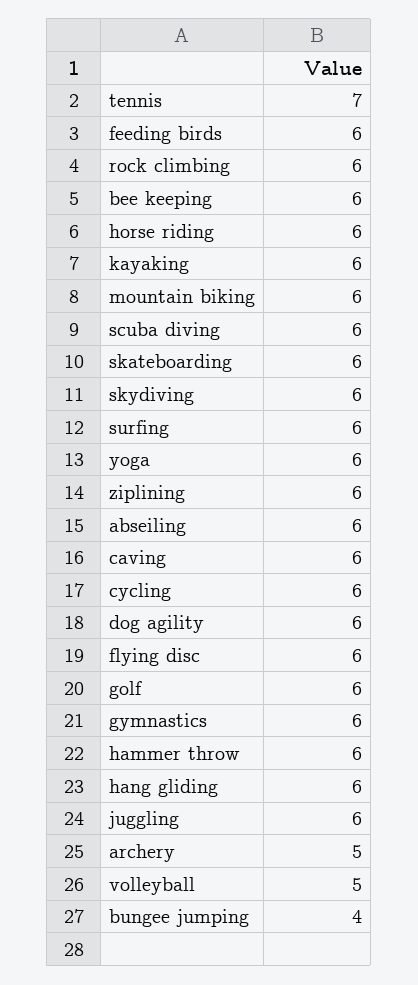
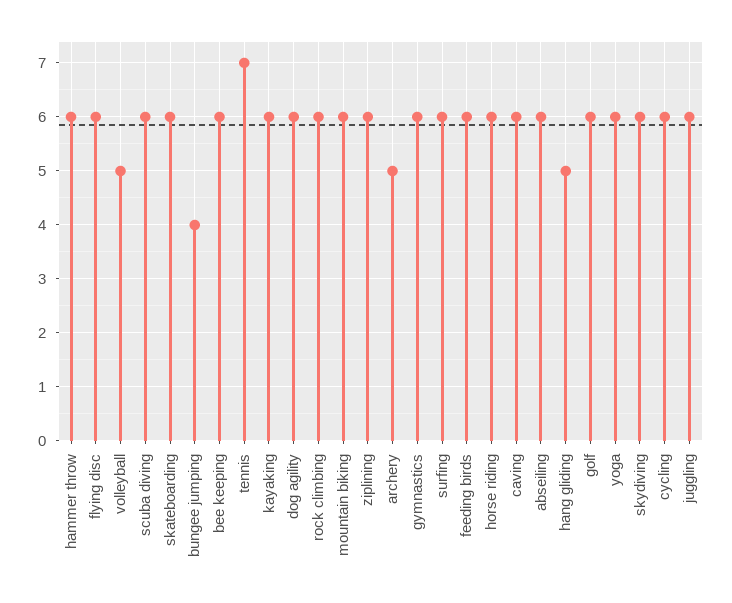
  {
    "tennis": 7,
    "feeding birds": 6,
    "rock climbing": 6,
    "bee keeping": 6,
    "horse riding": 6,
    "kayaking": 6,
    "mountain biking": 6,
    "scuba diving": 6,
    "skateboarding": 6,
    "skydiving": 6,
    "surfing": 6,
    "yoga": 6,
    "ziplining": 6,
    "abseiling": 6,
    "caving": 6,
    "cycling": 6,
    "dog agility": 6,
    "flying disc": 6,
    "golf": 6,
    "gymnastics": 6,
    "hammer throw": 6,
-   "hang gliding": 6,
+   "hang gliding": 5,
    "juggling": 6,
    "archery": 5,
    "volleyball": 5,
    "bungee jumping": 4
  }

